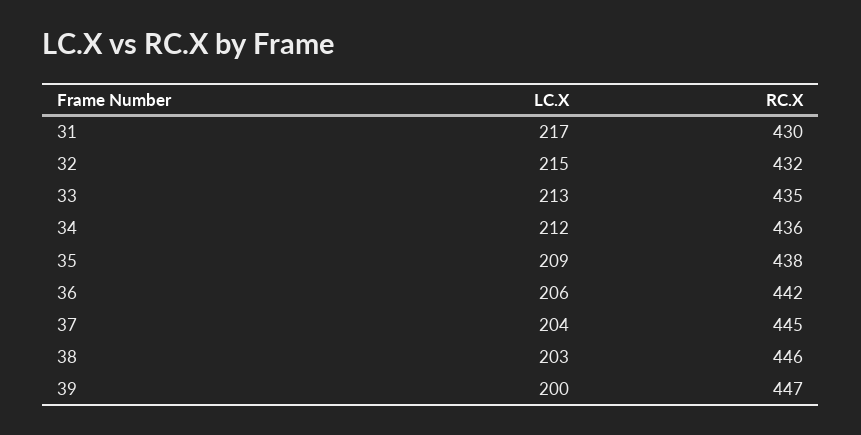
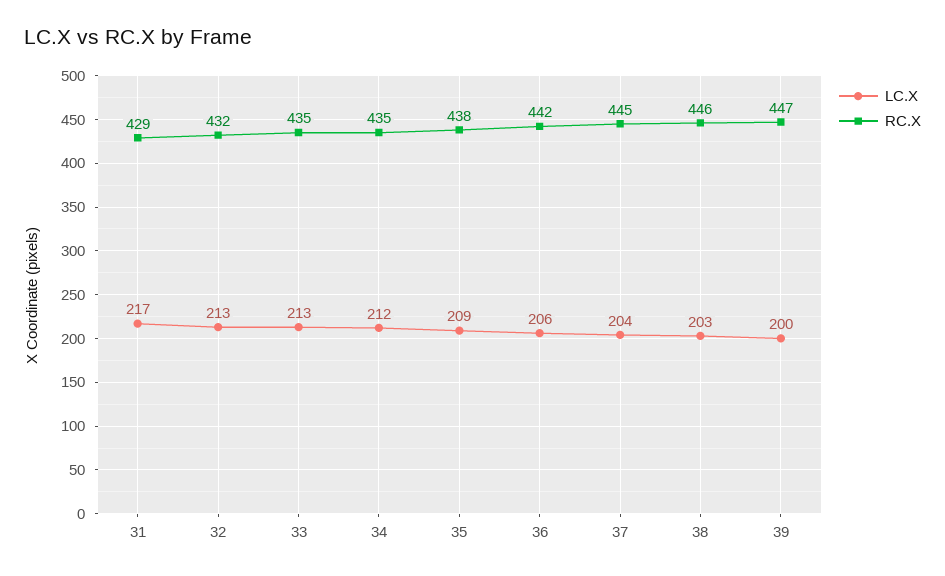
  {
    "LC.X": {
      "31": 217,
-     "32": 215,
+     "32": 213,
      "33": 213,
      "34": 212,
      "35": 209,
      "36": 206,
      "37": 204,
      "38": 203,
      "39": 200
    },
    "RC.X": {
-     "31": 430,
+     "31": 429,
      "32": 432,
      "33": 435,
-     "34": 436,
+     "34": 435,
      "35": 438,
      "36": 442,
      "37": 445,
      "38": 446,
      "39": 447
    }
  }

